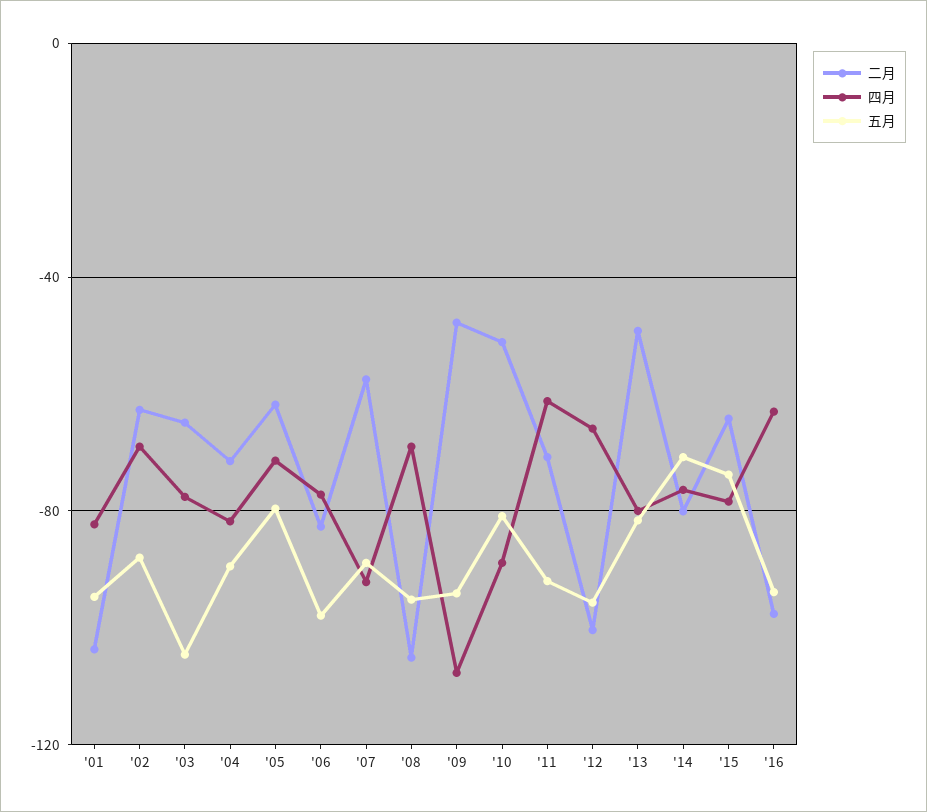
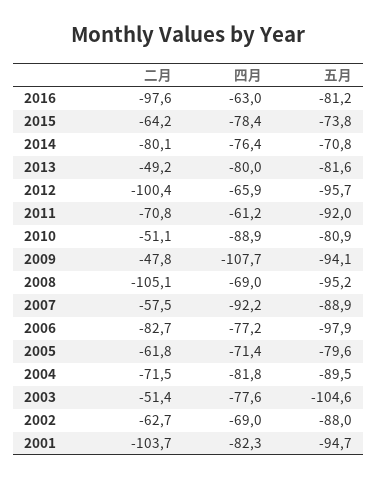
  {
    "二月": {
      "'01": -103.7,
      "'02": -62.7,
-     "'03": -65,
+     "'03": -51.4,
      "'04": -71.5,
      "'05": -61.8,
      "'06": -82.7,
      "'07": -57.5,
      "'08": -105.1,
      "'09": -47.8,
      "'10": -51.1,
      "'11": -70.8,
      "'12": -100.4,
      "'13": -49.2,
      "'14": -80.1,
      "'15": -64.2,
      "'16": -97.6
    },
    "四月": {
      "'01": -82.3,
      "'02": -69,
      "'03": -77.6,
      "'04": -81.8,
      "'05": -71.4,
      "'06": -77.2,
      "'07": -92.2,
      "'08": -69,
      "'09": -107.7,
      "'10": -88.9,
      "'11": -61.2,
      "'12": -65.9,
      "'13": -80,
      "'14": -76.4,
      "'15": -78.4,
      "'16": -63
    },
    "五月": {
      "'01": -94.7,
      "'02": -88,
      "'03": -104.6,
      "'04": -89.5,
      "'05": -79.6,
      "'06": -97.9,
      "'07": -88.9,
      "'08": -95.2,
      "'09": -94.1,
      "'10": -80.9,
      "'11": -92,
      "'12": -95.7,
      "'13": -81.6,
      "'14": -70.8,
      "'15": -73.8,
-     "'16": -95
+     "'16": -81.2
    }
  }

